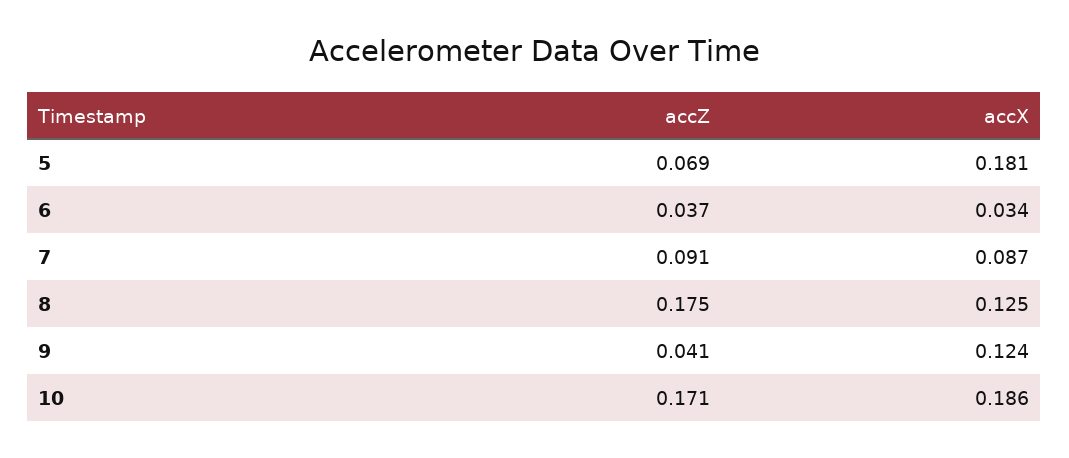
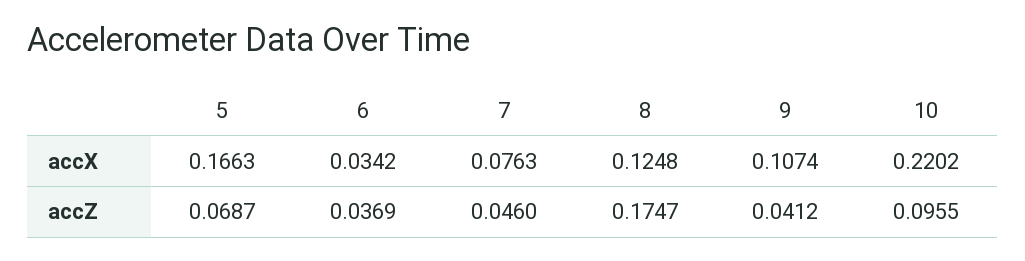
  {
    "accZ": {
      "5": 0.0687,
      "6": 0.0369,
-     "7": 0.091,
+     "7": 0.046,
      "8": 0.1747,
      "9": 0.0412,
-     "10": 0.171
+     "10": 0.0955
    },
    "accX": {
-     "5": 0.181,
+     "5": 0.1663,
      "6": 0.0342,
-     "7": 0.087,
+     "7": 0.0763,
      "8": 0.1248,
-     "9": 0.124,
+     "9": 0.1074,
-     "10": 0.186
+     "10": 0.2202
    }
  }

